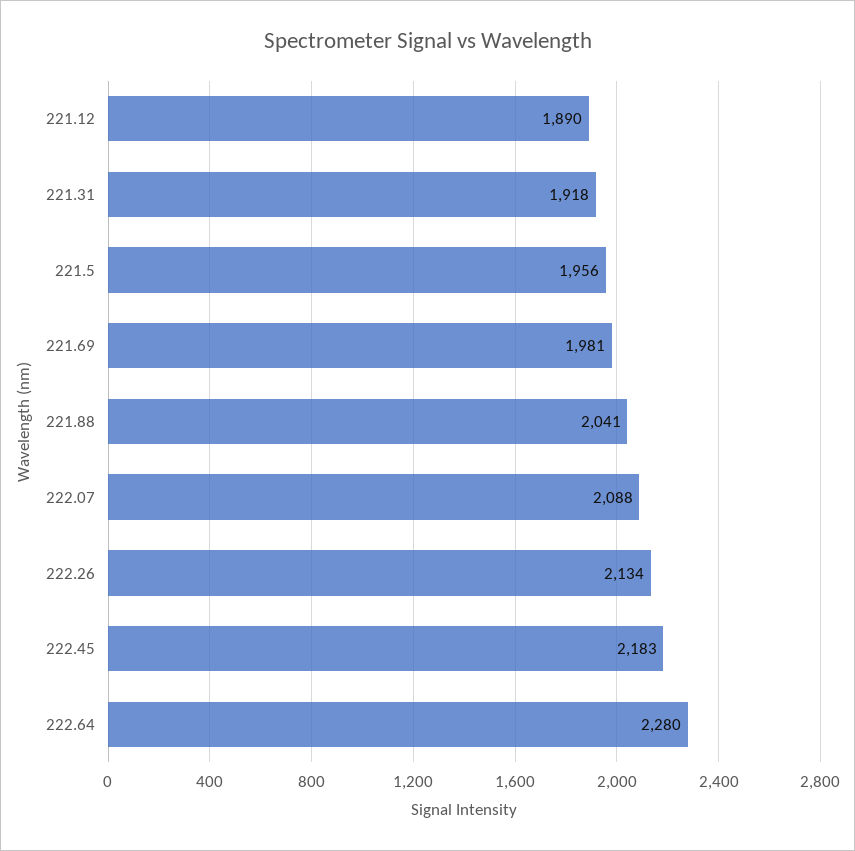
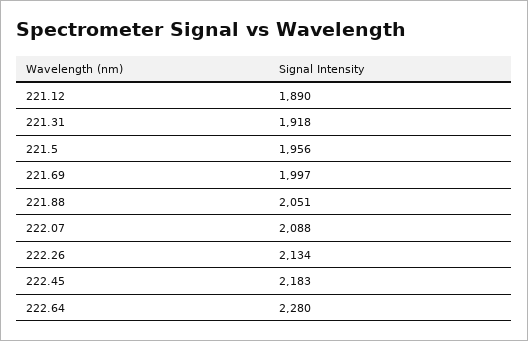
  {
    "221.12": 1890,
    "221.31": 1918,
    "221.5": 1956,
-   "221.69": 1981,
+   "221.69": 1997,
-   "221.88": 2041,
+   "221.88": 2051,
    "222.07": 2088,
    "222.26": 2134,
    "222.45": 2183,
    "222.64": 2280
  }

